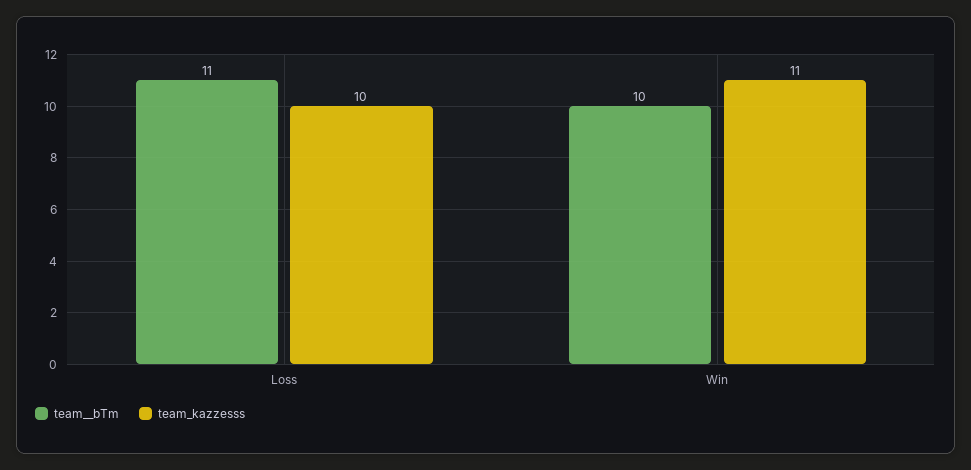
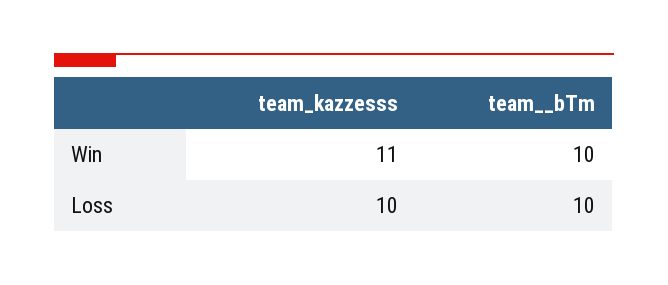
  {
    "team__bTm": {
-     "Loss": 11,
+     "Loss": 10,
      "Win": 10
    },
    "team_kazzesss": {
      "Loss": 10,
      "Win": 11
    }
  }

